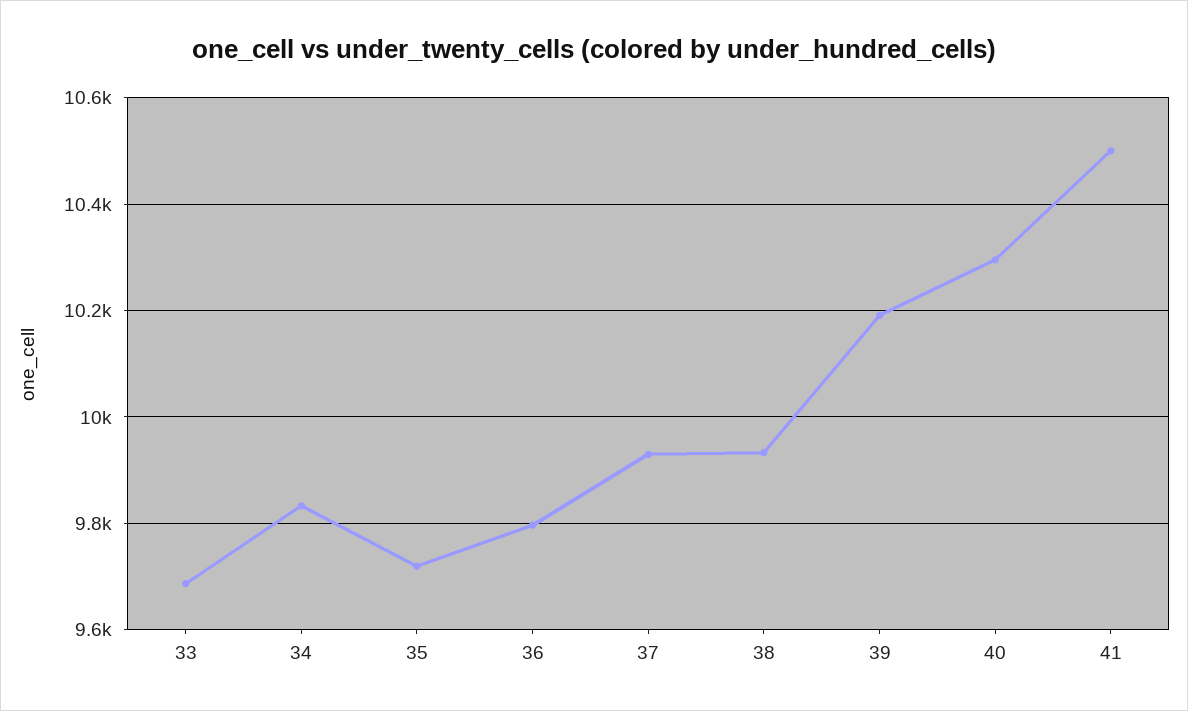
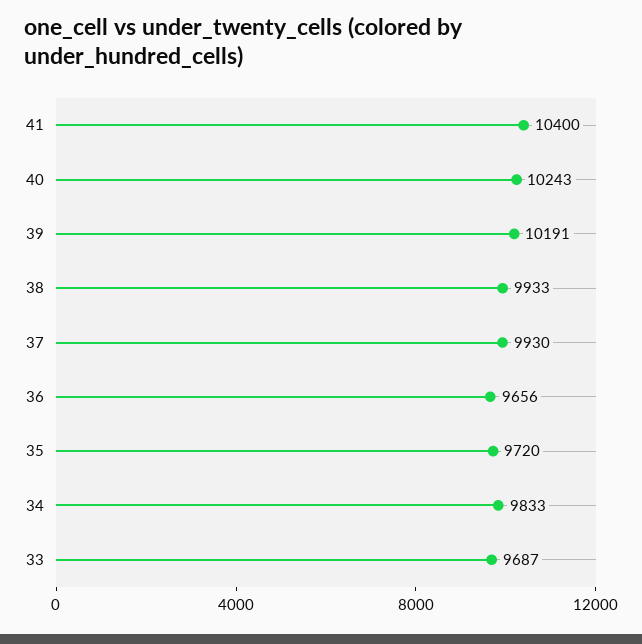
  {
    "33": 9687,
    "34": 9833,
    "35": 9720,
-   "36": 9800,
+   "36": 9656,
    "37": 9930,
    "38": 9933,
    "39": 10191,
-   "40": 10300,
+   "40": 10243,
-   "41": 10500
+   "41": 10400
  }

